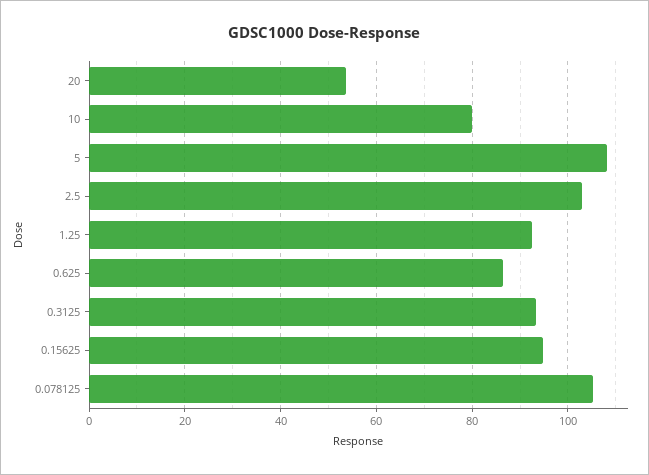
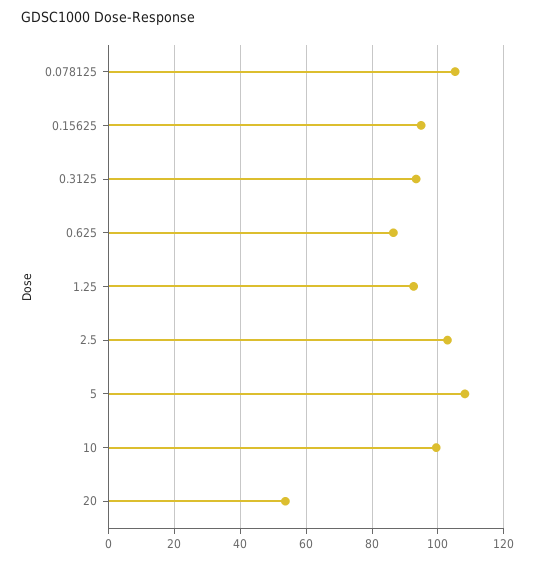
  {
    "20": 54,
-   "10": 80,
+   "10": 100,
    "5": 108,
    "2.5": 102,
    "1.25": 92,
    "0.625": 86,
    "0.3125": 94,
    "0.15625": 94,
    "0.078125": 106
  }

